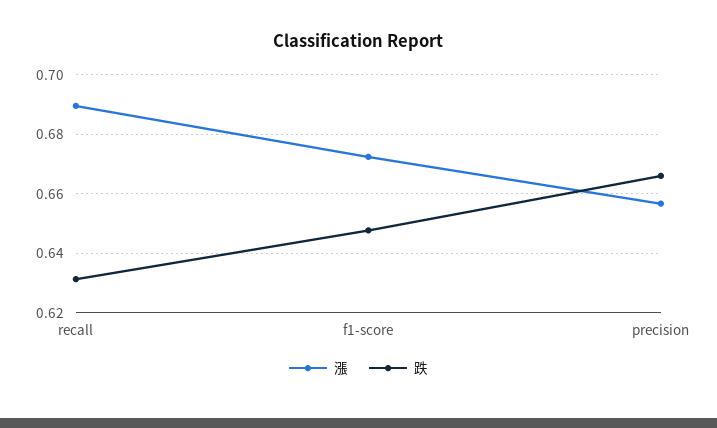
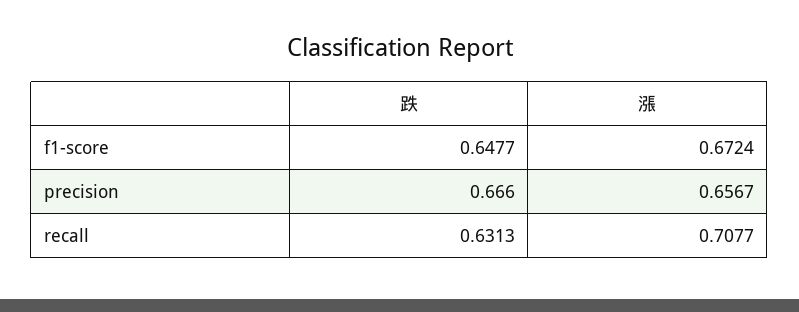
  {
    "漲": {
-     "recall": 0.69,
+     "recall": 0.7077,
      "f1-score": 0.6724,
      "precision": 0.6567
    },
    "跌": {
      "recall": 0.6313,
      "f1-score": 0.6477,
      "precision": 0.666
    }
  }

